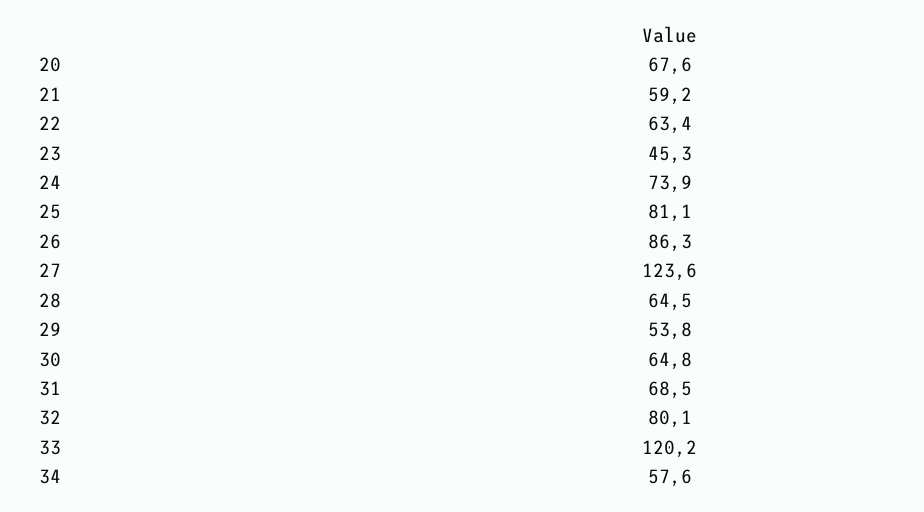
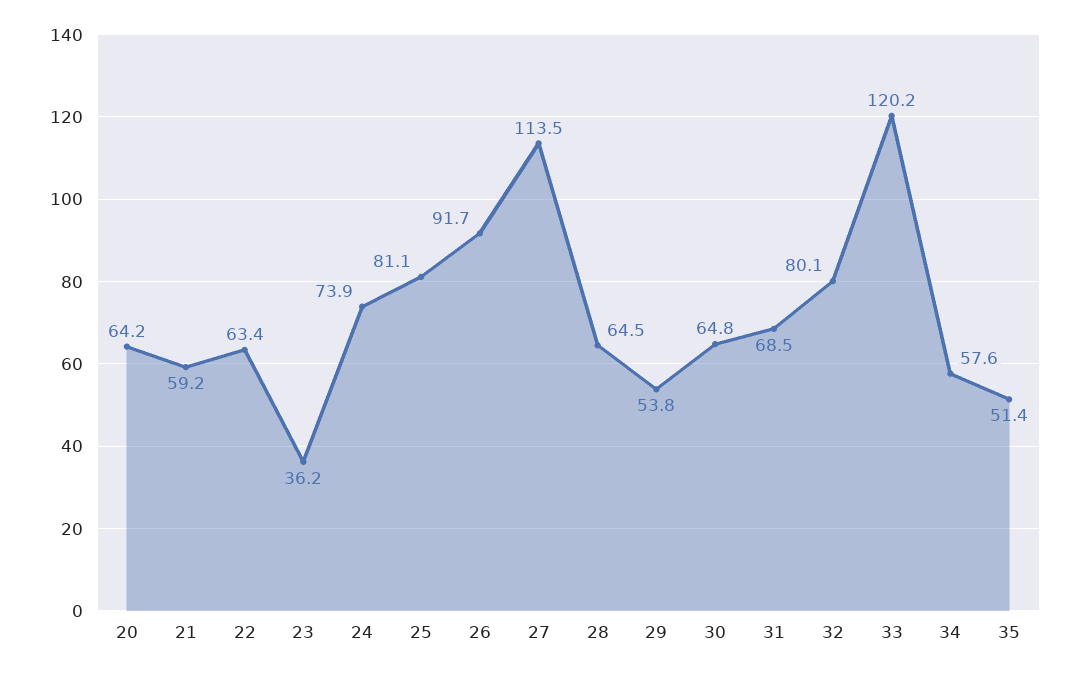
  {
-   "20": 67.6,
+   "20": 64.2,
    "21": 59.2,
    "22": 63.4,
-   "23": 45.3,
+   "23": 36.2,
    "24": 73.9,
    "25": 81.1,
-   "26": 86.3,
+   "26": 91.7,
-   "27": 123.6,
+   "27": 113.5,
    "28": 64.5,
    "29": 53.8,
    "30": 64.8,
    "31": 68.5,
    "32": 80.1,
    "33": 120.2,
-   "34": 57.6
+   "34": 57.6,
+   "35": 51.4
  }

